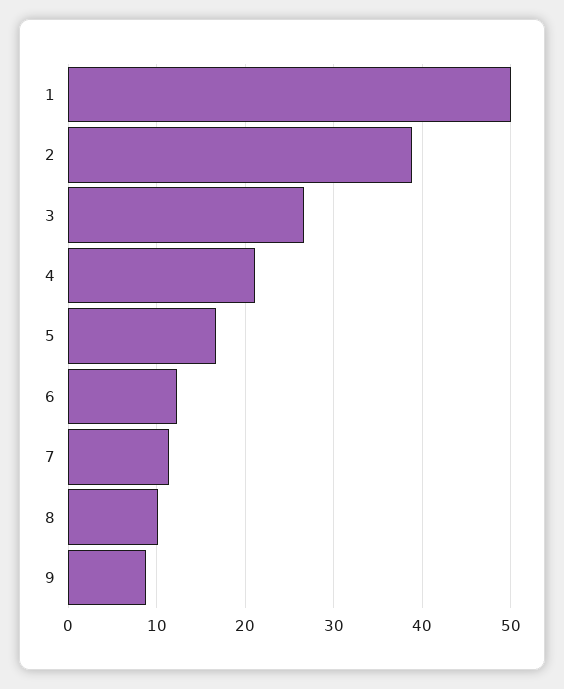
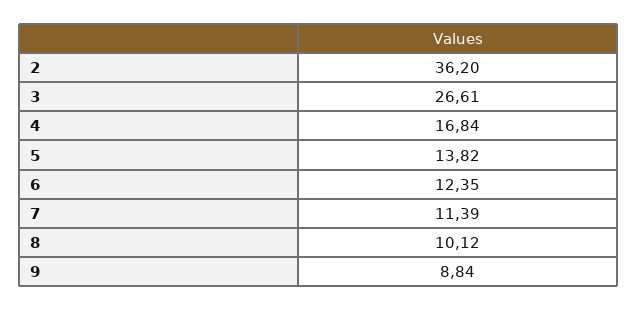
  {
-   "1": 50,
-   "2": 39,
+   "2": 36.2,
    "3": 26.61,
-   "4": 21,
+   "4": 16.84,
-   "5": 17,
+   "5": 13.82,
    "6": 12.35,
    "7": 11.39,
    "8": 10.12,
    "9": 8.84
  }

